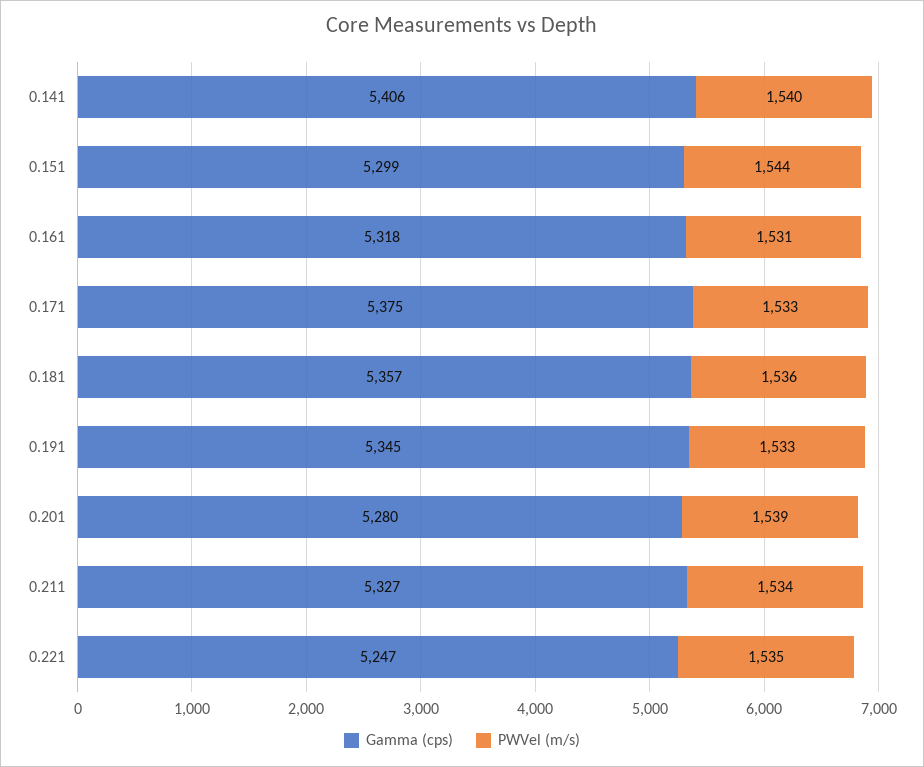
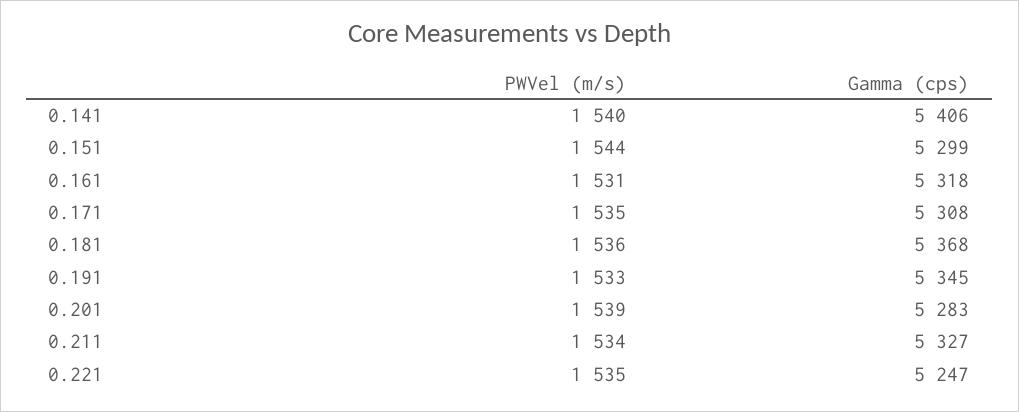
  {
    "Gamma (cps)": {
      "0.141": 5406,
      "0.151": 5299,
      "0.161": 5318,
-     "0.171": 5375,
+     "0.171": 5308,
-     "0.181": 5357,
+     "0.181": 5368,
      "0.191": 5345,
-     "0.201": 5280,
+     "0.201": 5283,
      "0.211": 5327,
      "0.221": 5247
    },
    "PWVel (m/s)": {
      "0.141": 1540,
      "0.151": 1544,
      "0.161": 1531,
-     "0.171": 1533,
+     "0.171": 1535,
      "0.181": 1536,
      "0.191": 1533,
      "0.201": 1539,
      "0.211": 1534,
      "0.221": 1535
    }
  }

